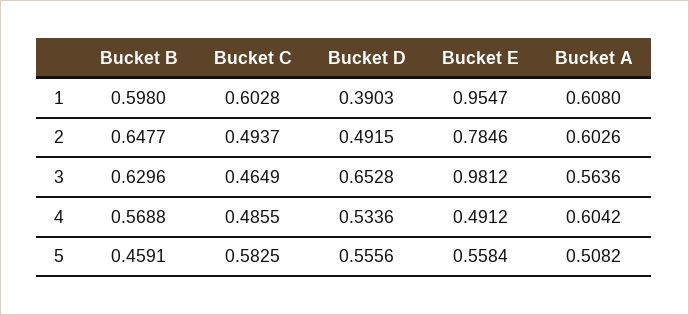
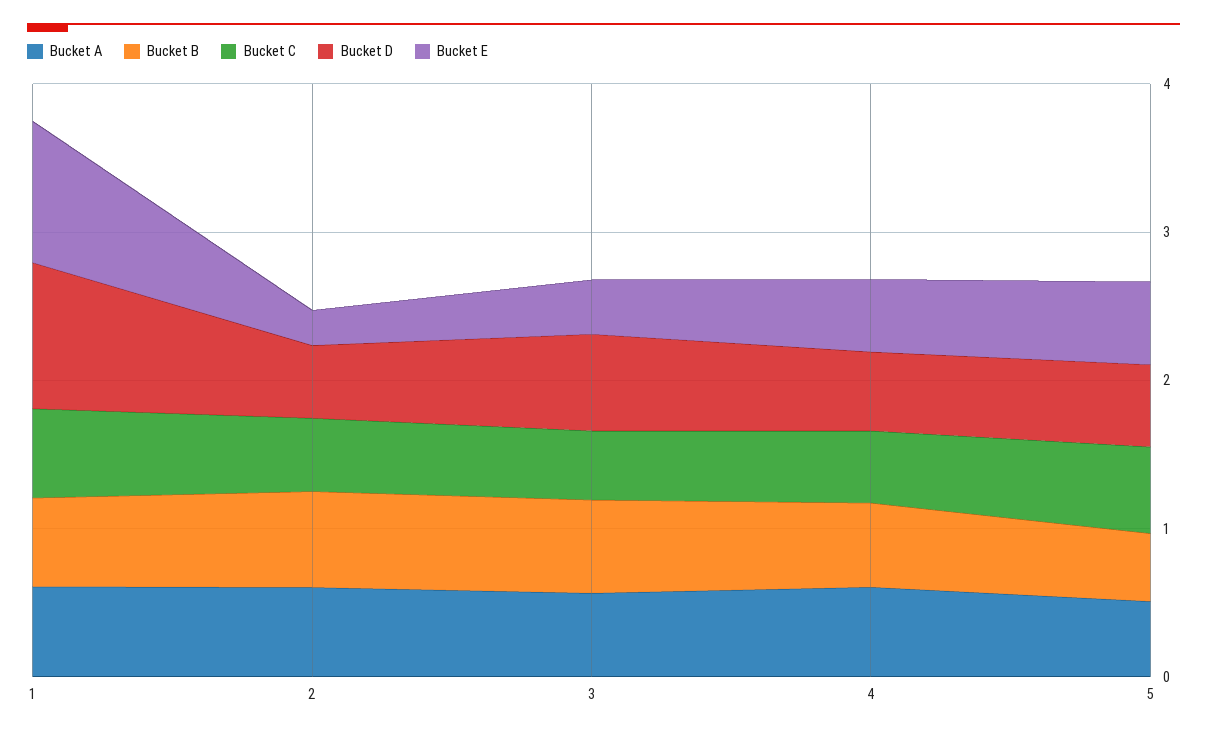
  {
    "Bucket B": {
      "1": 0.598,
      "2": 0.6477,
      "3": 0.6296,
      "4": 0.5688,
      "5": 0.4591
    },
    "Bucket C": {
      "1": 0.6028,
      "2": 0.4937,
      "3": 0.4649,
      "4": 0.4855,
      "5": 0.5825
    },
    "Bucket D": {
-     "1": 0.3903,
+     "1": 1,
      "2": 0.4915,
      "3": 0.6528,
      "4": 0.5336,
      "5": 0.5556
    },
    "Bucket E": {
      "1": 0.9547,
-     "2": 0.7846,
+     "2": 0.2,
-     "3": 0.9812,
+     "3": 0.4,
      "4": 0.4912,
      "5": 0.5584
    },
    "Bucket A": {
      "1": 0.608,
      "2": 0.6026,
      "3": 0.5636,
      "4": 0.6042,
      "5": 0.5082
    }
  }

